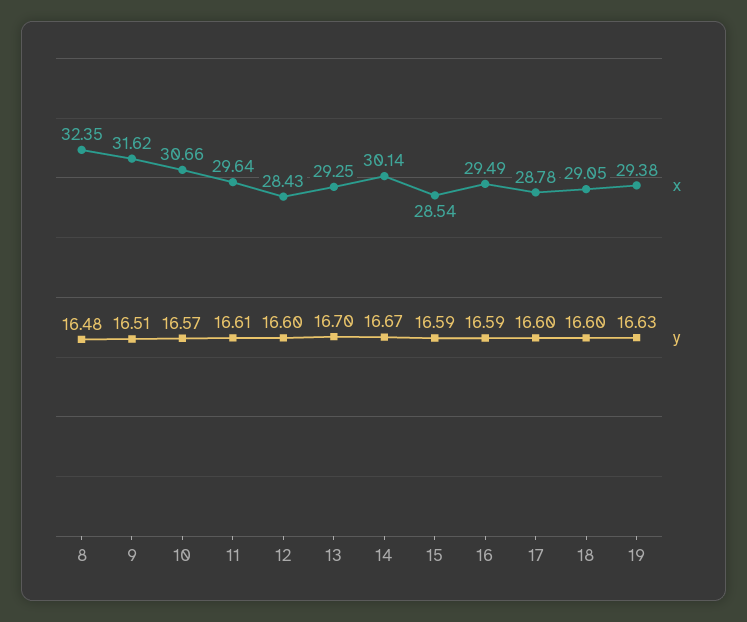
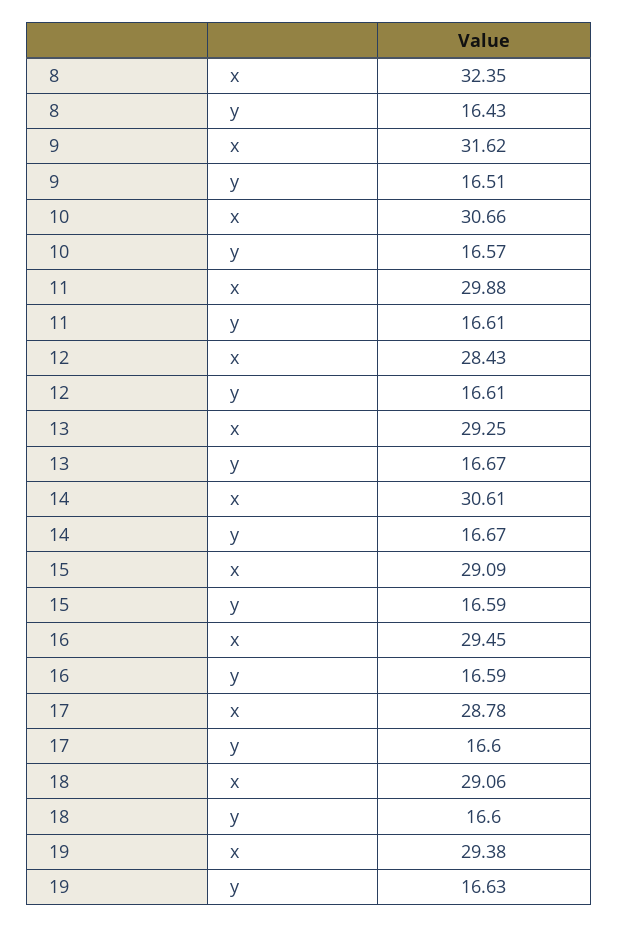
  {
    "x": {
      "8": 32.35,
      "9": 31.62,
      "10": 30.66,
-     "11": 29.64,
+     "11": 29.88,
      "12": 28.43,
      "13": 29.25,
-     "14": 30.14,
+     "14": 30.61,
-     "15": 28.54,
+     "15": 29.09,
-     "16": 29.49,
+     "16": 29.45,
      "17": 28.78,
-     "18": 29.05,
+     "18": 29.06,
      "19": 29.38
    },
    "y": {
-     "8": 16.48,
+     "8": 16.43,
      "9": 16.51,
      "10": 16.57,
      "11": 16.61,
-     "12": 16.6,
+     "12": 16.61,
-     "13": 16.7,
+     "13": 16.67,
      "14": 16.67,
      "15": 16.59,
      "16": 16.59,
      "17": 16.6,
      "18": 16.6,
      "19": 16.63
    }
  }

